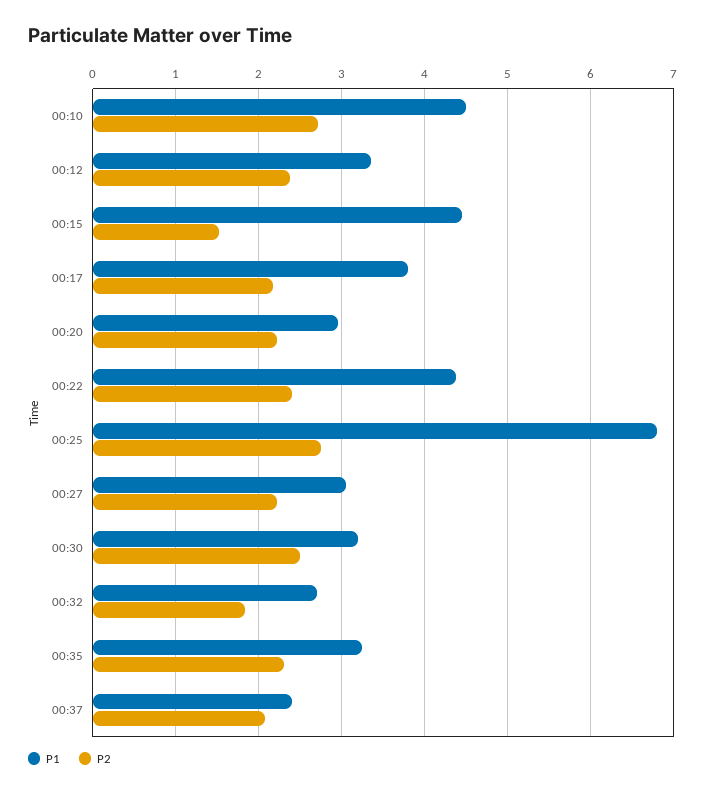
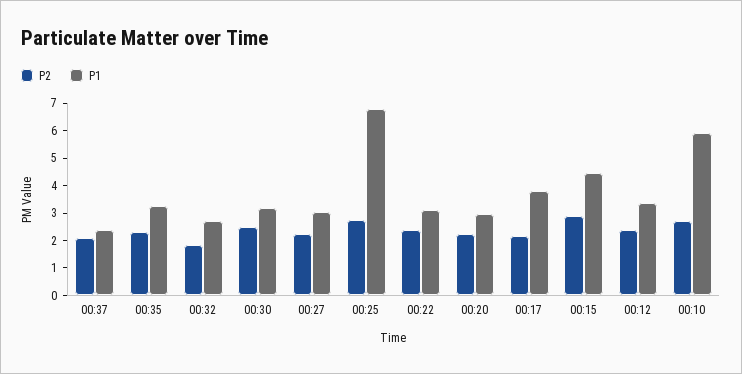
  {
    "P1": {
-     "00:10": 4.5,
+     "00:10": 6,
      "00:12": 3.4,
      "00:15": 4.5,
      "00:17": 3.8,
      "00:20": 3,
-     "00:22": 4.4,
+     "00:22": 3,
      "00:25": 6.8,
      "00:27": 3.1,
      "00:30": 3.2,
      "00:32": 2.7,
      "00:35": 3.3,
      "00:37": 2.4
    },
    "P2": {
      "00:10": 2.7,
      "00:12": 2.4,
-     "00:15": 1.5,
+     "00:15": 3,
      "00:17": 2.2,
      "00:20": 2.2,
      "00:22": 2.4,
      "00:25": 2.8,
      "00:27": 2.2,
      "00:30": 2.5,
      "00:32": 1.8,
      "00:35": 2.3,
      "00:37": 2.1
    }
  }

